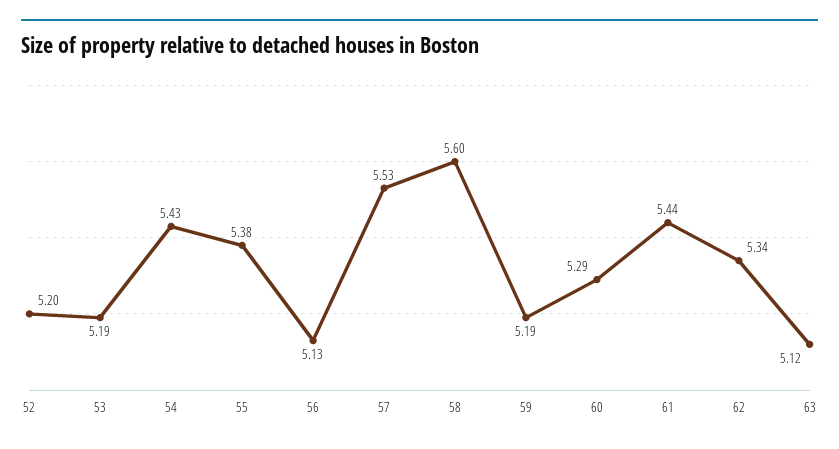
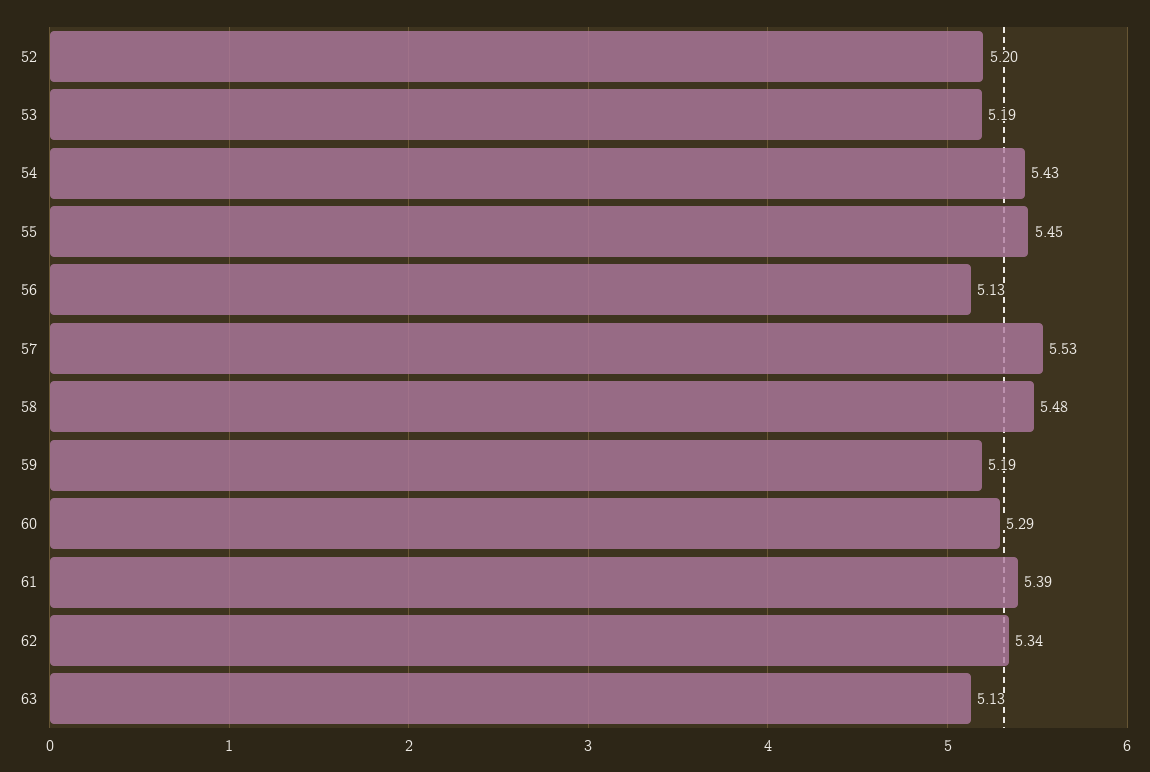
  {
    "52": 5.2,
    "53": 5.19,
    "54": 5.43,
-   "55": 5.38,
+   "55": 5.45,
    "56": 5.13,
    "57": 5.53,
-   "58": 5.6,
+   "58": 5.48,
    "59": 5.19,
    "60": 5.29,
-   "61": 5.44,
+   "61": 5.39,
    "62": 5.34,
-   "63": 5.12
+   "63": 5.13
  }

